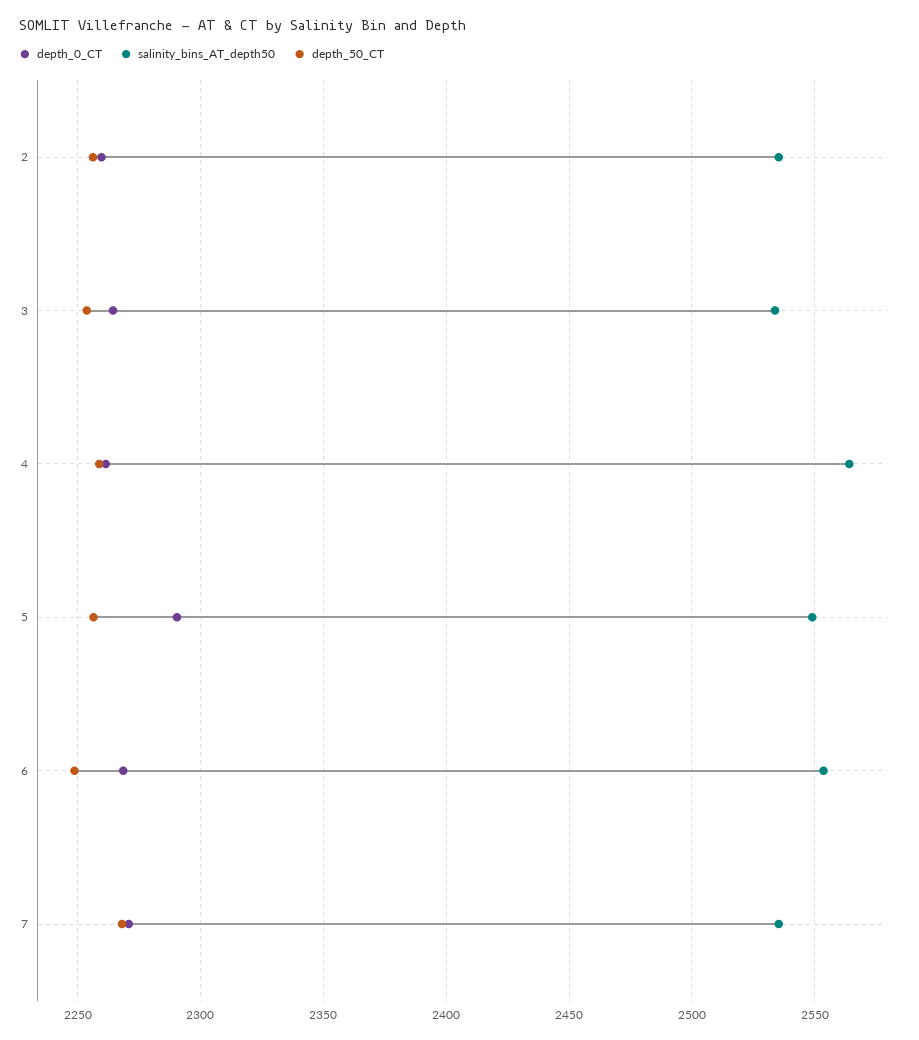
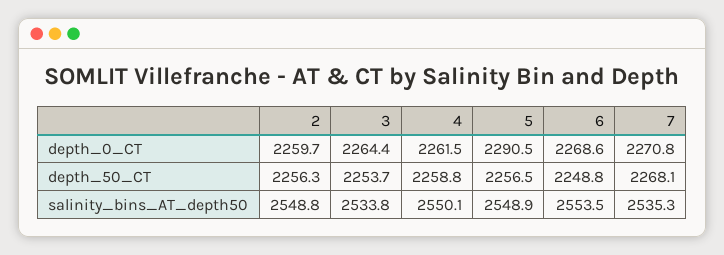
  {
    "depth_0_CT": {
      "2": 2259.7,
      "3": 2264.4,
      "4": 2261.5,
      "5": 2290.5,
      "6": 2268.6,
      "7": 2270.8
    },
    "salinity_bins_AT_depth50": {
-     "2": 2535,
+     "2": 2548.8,
      "3": 2533.8,
-     "4": 2565,
+     "4": 2550.1,
      "5": 2548.9,
      "6": 2553.5,
      "7": 2535.3
    },
    "depth_50_CT": {
      "2": 2256.3,
      "3": 2253.7,
      "4": 2258.8,
      "5": 2256.5,
      "6": 2248.8,
      "7": 2268.1
    }
  }

